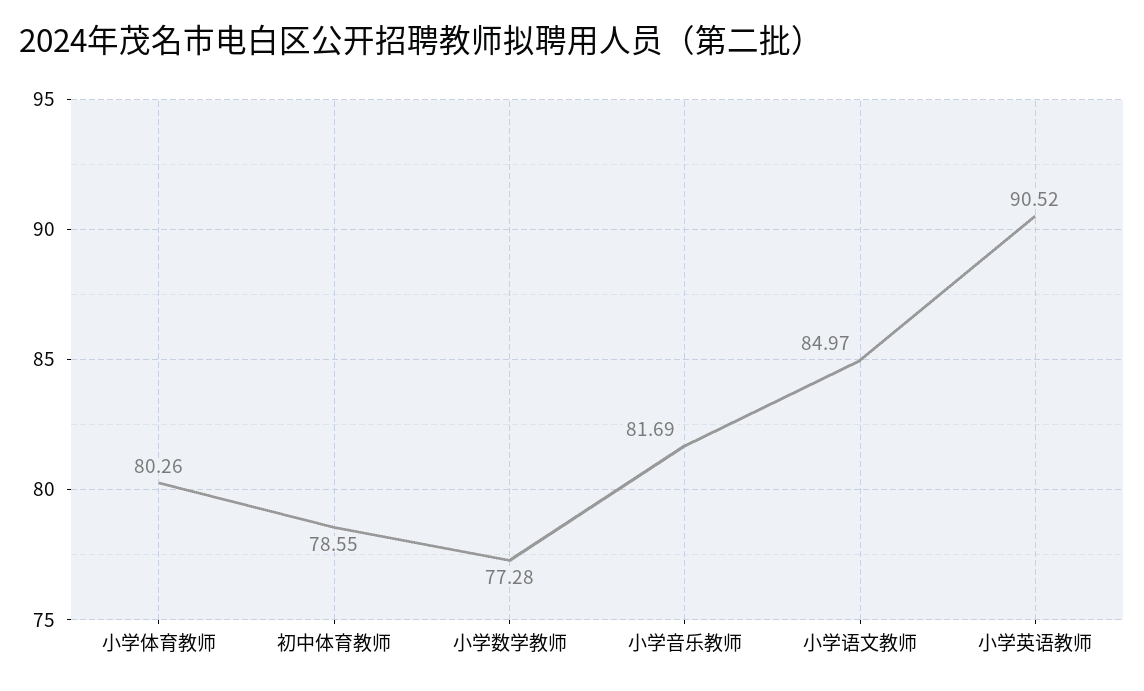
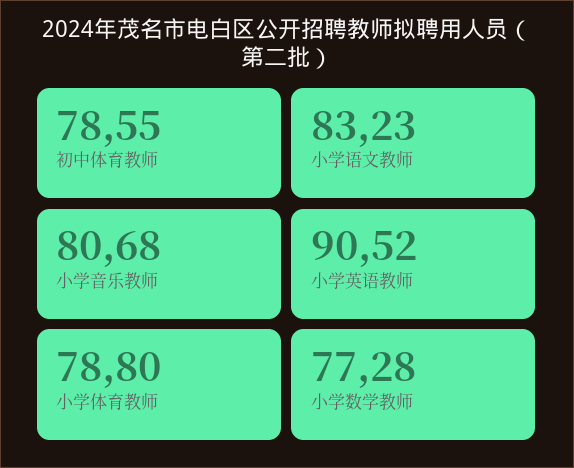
  {
-   "小学体育教师": 80.26,
+   "小学体育教师": 78.8,
    "初中体育教师": 78.55,
    "小学数学教师": 77.28,
-   "小学音乐教师": 81.69,
+   "小学音乐教师": 80.68,
-   "小学语文教师": 84.97,
+   "小学语文教师": 83.23,
    "小学英语教师": 90.52
  }

